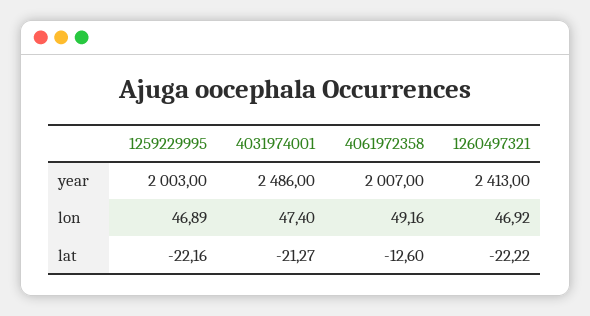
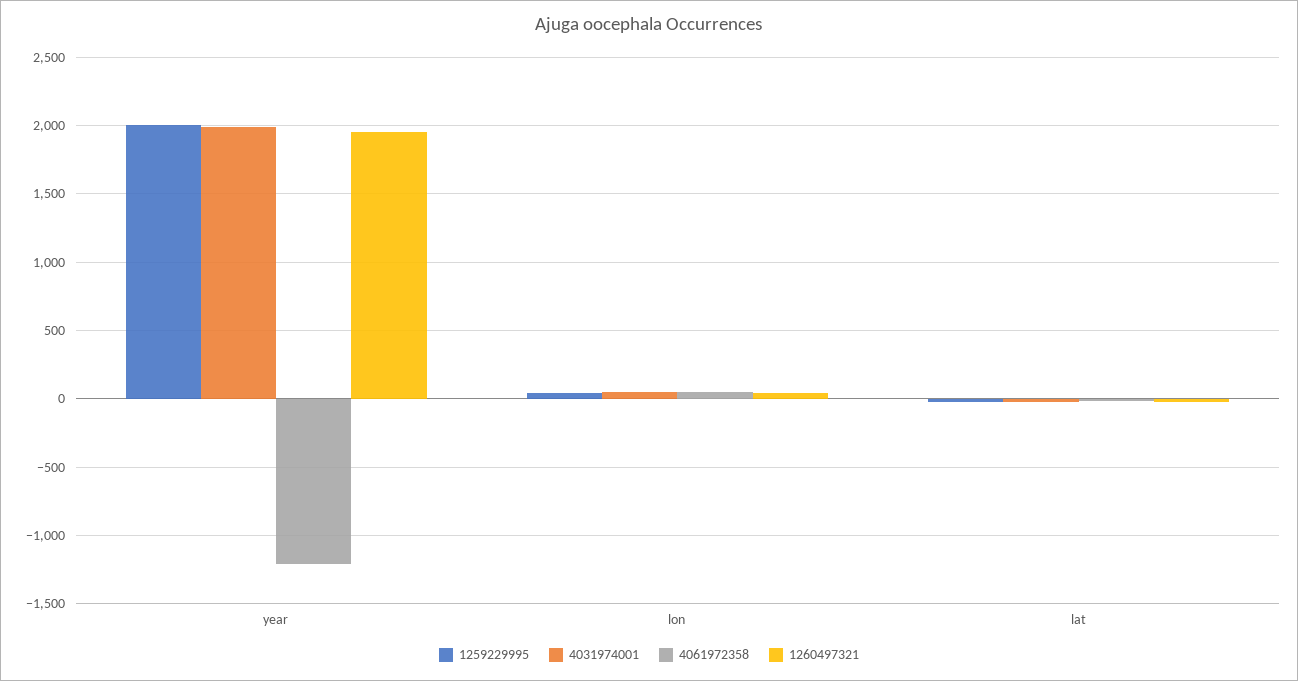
  {
    "1259229995": {
      "year": 2003,
      "lon": 46.89,
      "lat": -22.16
    },
    "4031974001": {
-     "year": 2486,
+     "year": 2000,
      "lon": 47.4,
      "lat": -21.27
    },
    "4061972358": {
-     "year": 2007,
+     "year": -1200,
      "lon": 49.16,
      "lat": -12.6
    },
    "1260497321": {
-     "year": 2413,
+     "year": 1950,
      "lon": 46.92,
      "lat": -22.22
    }
  }

